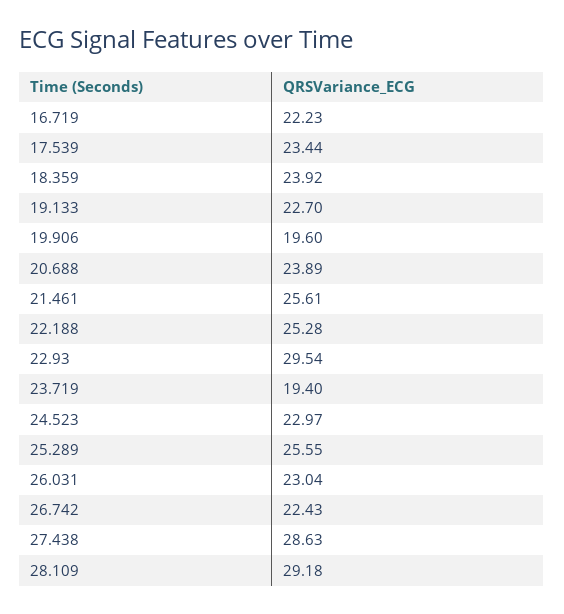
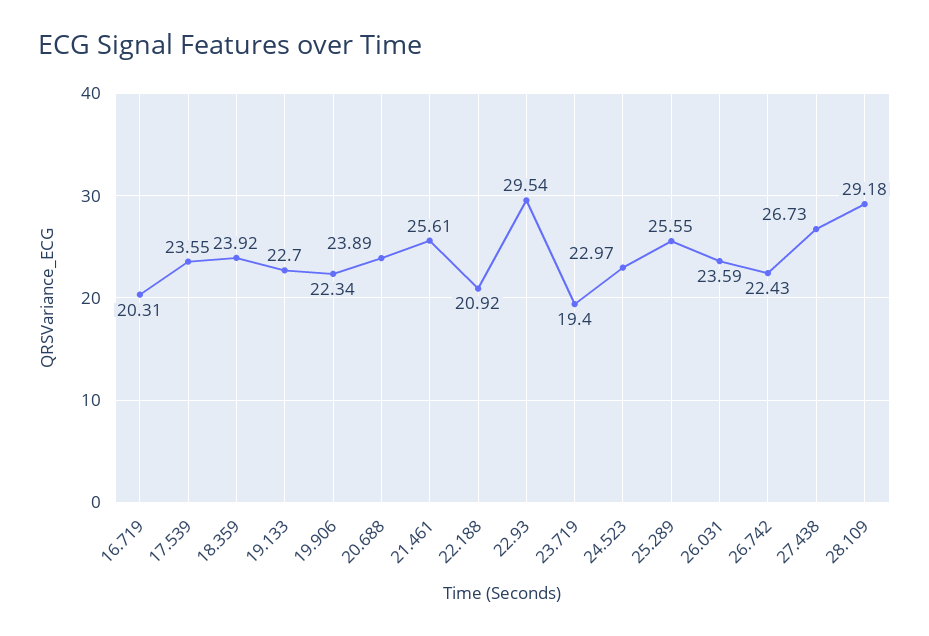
  {
-   "16.719": 22.23,
+   "16.719": 20.31,
-   "17.539": 23.44,
+   "17.539": 23.55,
    "18.359": 23.92,
    "19.133": 22.7,
-   "19.906": 19.6,
+   "19.906": 22.34,
    "20.688": 23.89,
    "21.461": 25.61,
-   "22.188": 25.28,
+   "22.188": 20.92,
    "22.93": 29.54,
    "23.719": 19.4,
    "24.523": 22.97,
    "25.289": 25.55,
-   "26.031": 23.04,
+   "26.031": 23.59,
    "26.742": 22.43,
-   "27.438": 28.63,
+   "27.438": 26.73,
    "28.109": 29.18
  }

